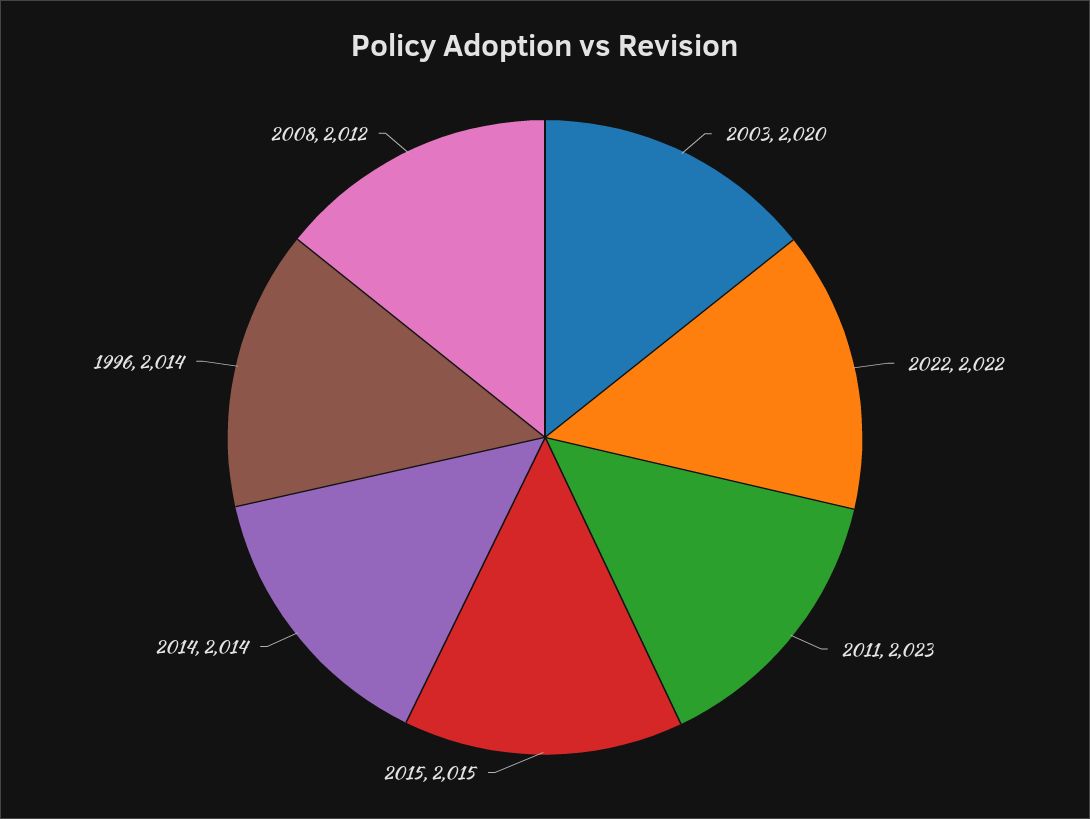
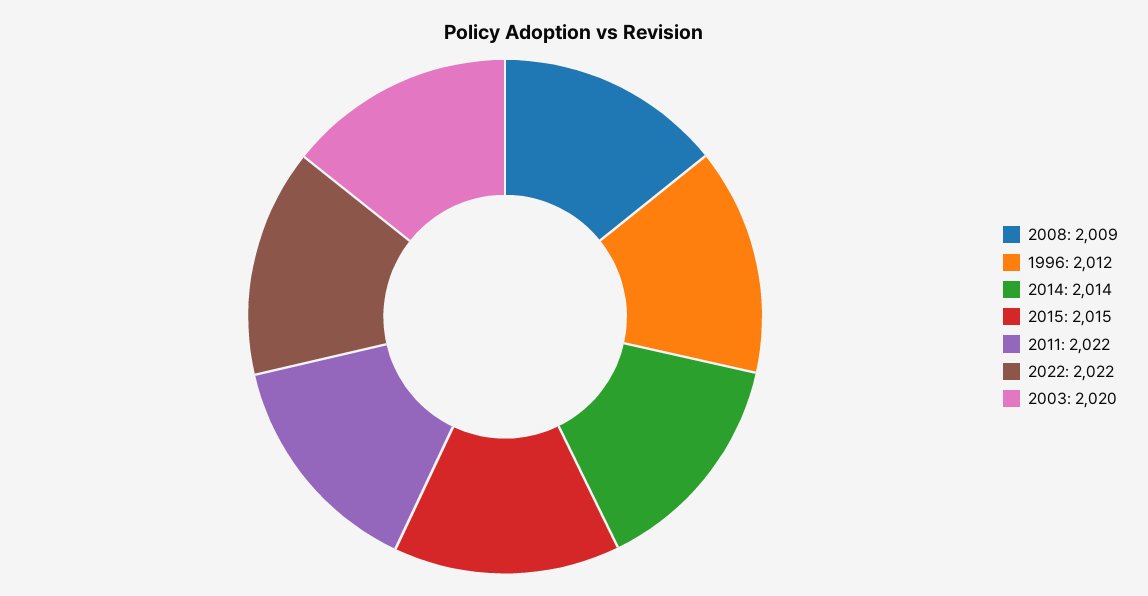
  {
    "2003": 2020,
    "2022": 2022,
-   "2011": 2023,
+   "2011": 2022,
    "2015": 2015,
    "2014": 2014,
-   "1996": 2014,
+   "1996": 2012,
-   "2008": 2012
+   "2008": 2009
  }

